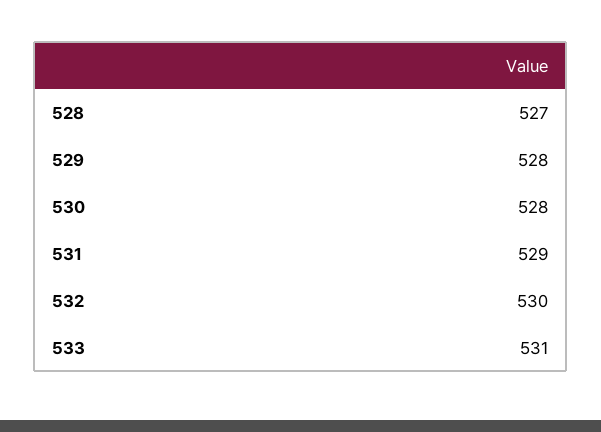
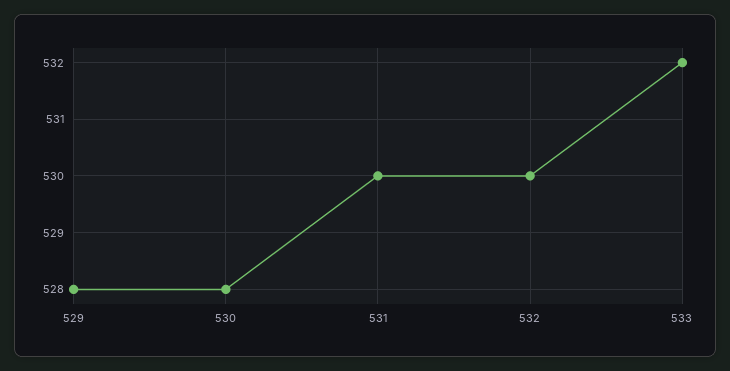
  {
-   "528": 527,
    "529": 528,
    "530": 528,
-   "531": 529,
+   "531": 530,
    "532": 530,
-   "533": 531
+   "533": 532
  }

